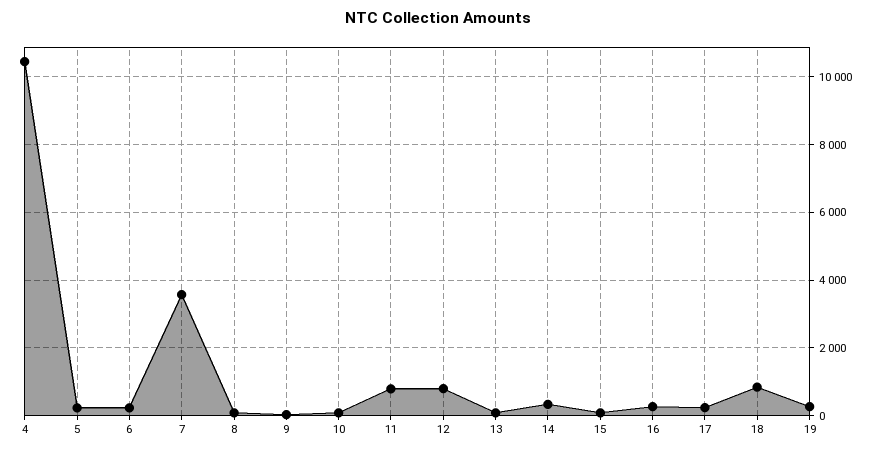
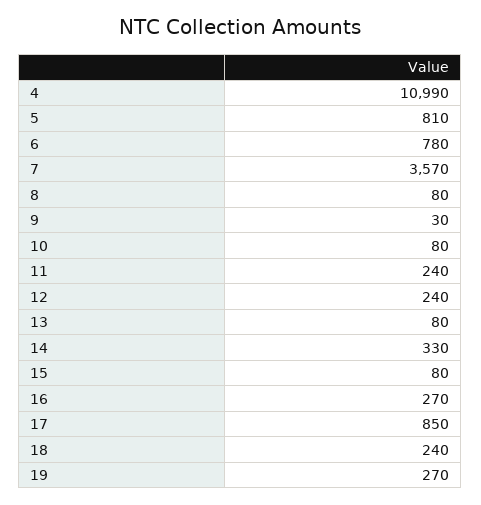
  {
-   "4": 10400,
+   "4": 10990,
-   "5": 200,
+   "5": 810,
-   "6": 200,
+   "6": 780,
    "7": 3570,
    "8": 80,
    "9": 30,
    "10": 80,
-   "11": 800,
+   "11": 240,
-   "12": 800,
+   "12": 240,
    "13": 80,
    "14": 330,
    "15": 80,
    "16": 270,
-   "17": 200,
+   "17": 850,
-   "18": 800,
+   "18": 240,
    "19": 270
  }

